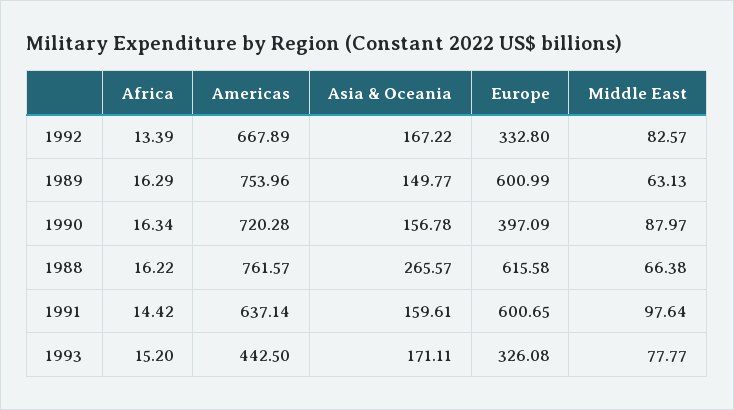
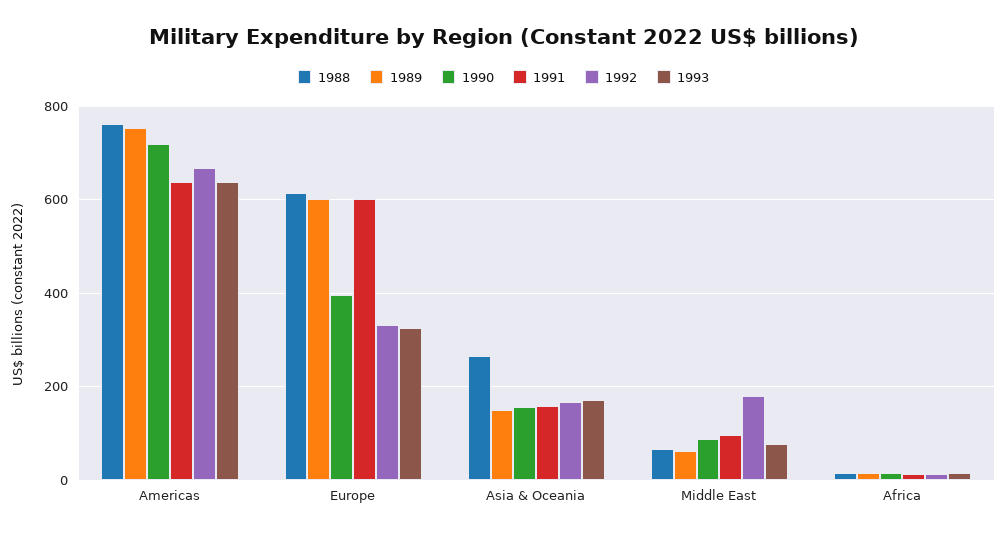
  {
    "1992": {
      "Africa": 13.39,
      "Americas": 667.89,
      "Asia & Oceania": 167.22,
      "Europe": 332.8,
-     "Middle East": 82.57
+     "Middle East": 180
    },
    "1989": {
      "Africa": 16.29,
      "Americas": 753.96,
      "Asia & Oceania": 149.77,
      "Europe": 600.99,
      "Middle East": 63.13
    },
    "1990": {
      "Africa": 16.34,
      "Americas": 720.28,
      "Asia & Oceania": 156.78,
      "Europe": 397.09,
      "Middle East": 87.97
    },
    "1988": {
      "Africa": 16.22,
      "Americas": 761.57,
      "Asia & Oceania": 265.57,
      "Europe": 615.58,
      "Middle East": 66.38
    },
    "1991": {
      "Africa": 14.42,
      "Americas": 637.14,
      "Asia & Oceania": 159.61,
      "Europe": 600.65,
      "Middle East": 97.64
    },
    "1993": {
      "Africa": 15.2,
-     "Americas": 442.5,
+     "Americas": 640,
      "Asia & Oceania": 171.11,
      "Europe": 326.08,
      "Middle East": 77.77
    }
  }

